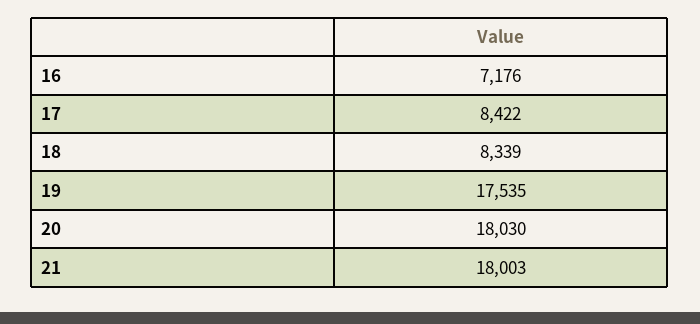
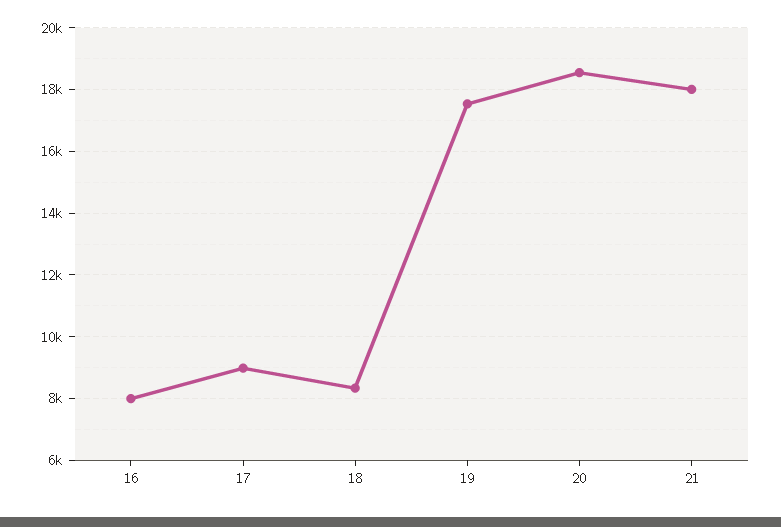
  {
-   "16": 7176,
+   "16": 8000,
-   "17": 8422,
+   "17": 9000,
    "18": 8339,
    "19": 17535,
-   "20": 18030,
+   "20": 18600,
    "21": 18003
  }

